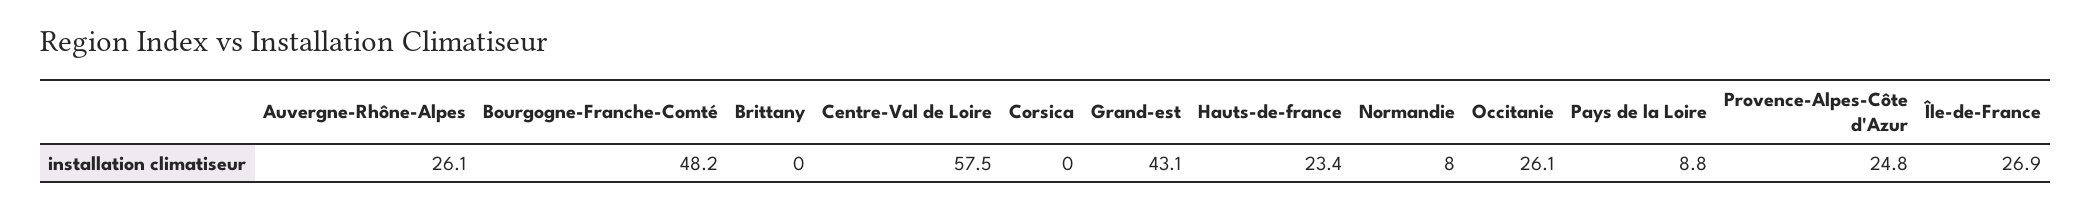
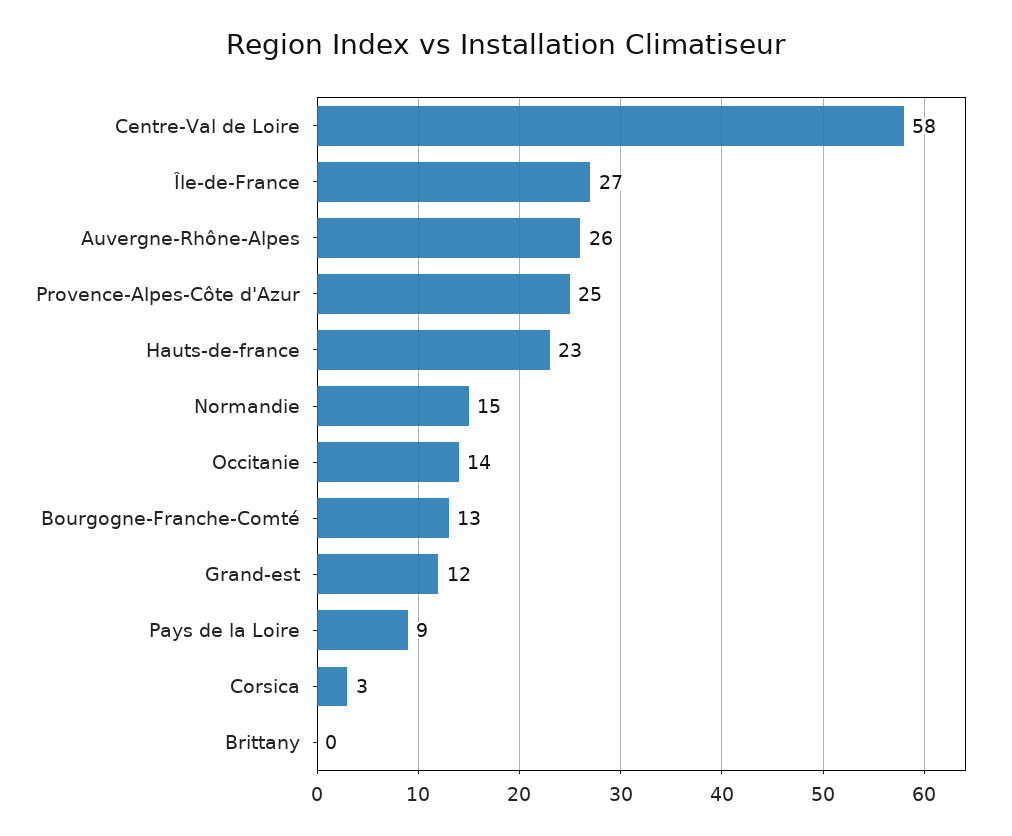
  {
    "Auvergne-Rhône-Alpes": 26.1,
-   "Bourgogne-Franche-Comté": 48.2,
+   "Bourgogne-Franche-Comté": 13,
    "Brittany": 0,
    "Centre-Val de Loire": 57.5,
-   "Corsica": 0,
+   "Corsica": 3,
-   "Grand-est": 43.1,
+   "Grand-est": 12,
    "Hauts-de-france": 23.4,
-   "Normandie": 8,
+   "Normandie": 15,
-   "Occitanie": 26.1,
+   "Occitanie": 14,
    "Pays de la Loire": 8.8,
    "Provence-Alpes-Côte d'Azur": 24.8,
    "Île-de-France": 26.9
  }

